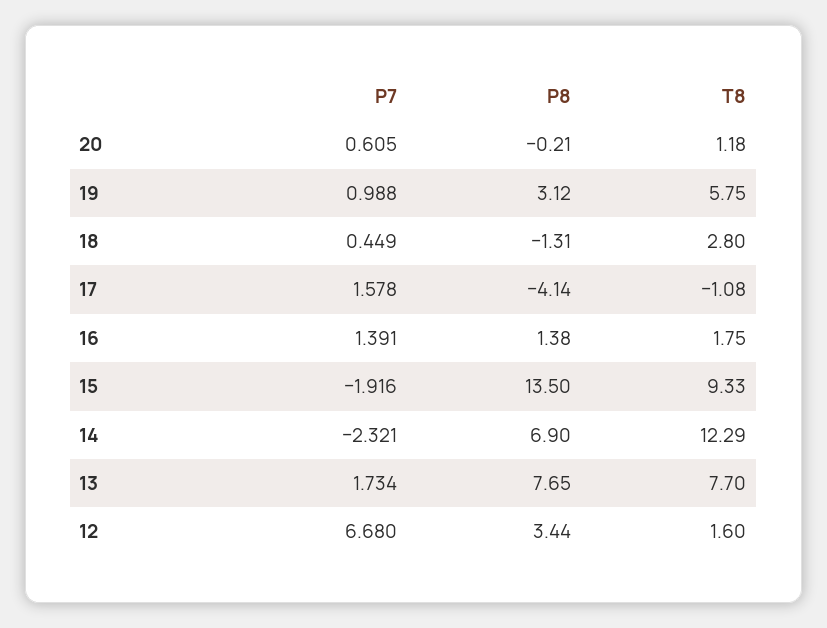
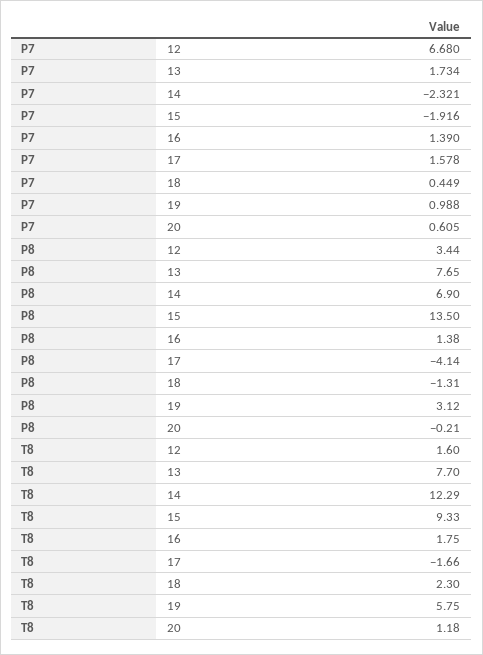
  {
    "P7": {
      "20": 0.605,
      "19": 0.988,
      "18": 0.449,
      "17": 1.578,
-     "16": 1.391,
+     "16": 1.39,
      "15": -1.916,
      "14": -2.321,
      "13": 1.734,
      "12": 6.68
    },
    "P8": {
      "20": -0.21,
      "19": 3.12,
      "18": -1.31,
      "17": -4.14,
      "16": 1.38,
      "15": 13.5,
      "14": 6.9,
      "13": 7.65,
      "12": 3.44
    },
    "T8": {
      "20": 1.18,
      "19": 5.75,
-     "18": 2.8,
+     "18": 2.3,
-     "17": -1.08,
+     "17": -1.66,
      "16": 1.75,
      "15": 9.33,
      "14": 12.29,
      "13": 7.7,
      "12": 1.6
    }
  }

